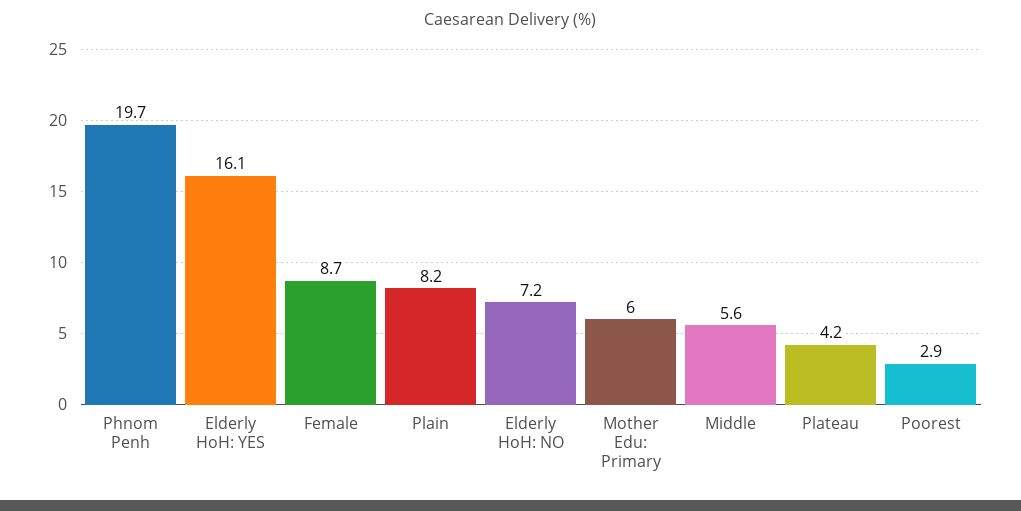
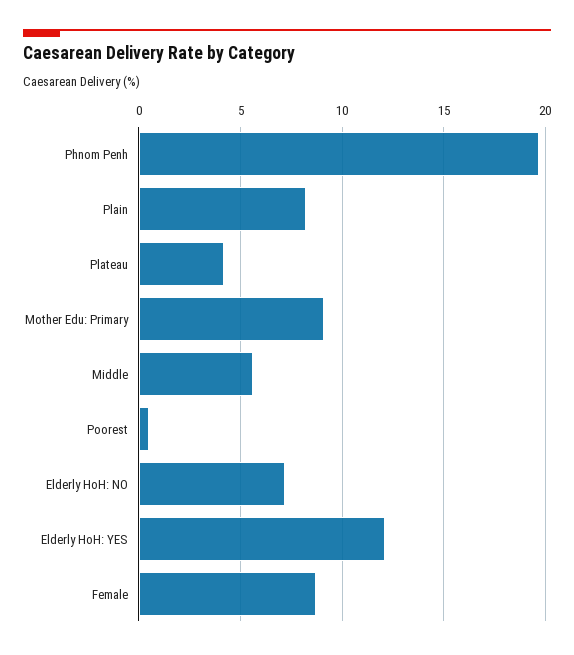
  {
    "Phnom Penh": 19.7,
-   "Elderly HoH: YES": 16.1,
+   "Elderly HoH: YES": 12,
    "Female": 8.7,
    "Plain": 8.2,
    "Elderly HoH: NO": 7.2,
-   "Mother Edu: Primary": 6,
+   "Mother Edu: Primary": 9,
    "Middle": 5.6,
    "Plateau": 4.2,
-   "Poorest": 2.9
+   "Poorest": 0.5
  }

